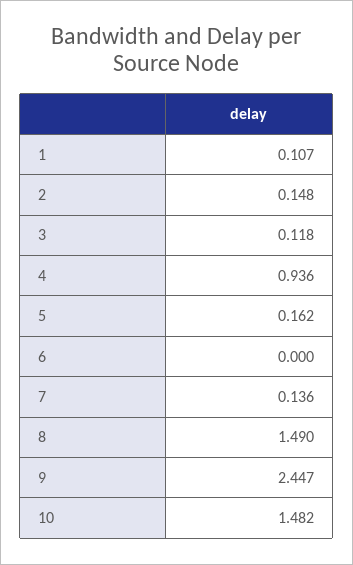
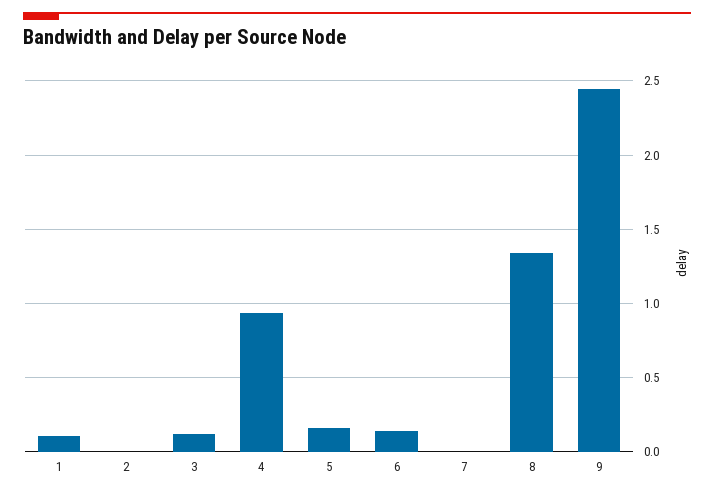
  {
    "1": 0.107,
-   "2": 0.148,
+   "2": 0,
    "3": 0.118,
    "4": 0.936,
    "5": 0.162,
-   "6": 0,
+   "6": 0.15,
-   "7": 0.136,
+   "7": 0,
-   "8": 1.49,
+   "8": 1.35,
-   "9": 2.447,
+   "9": 2.447
-   "10": 1.482
  }

